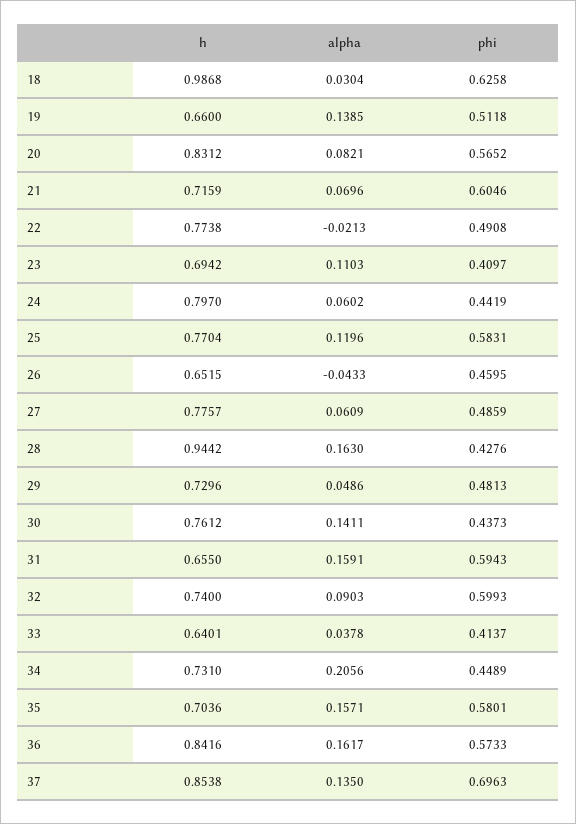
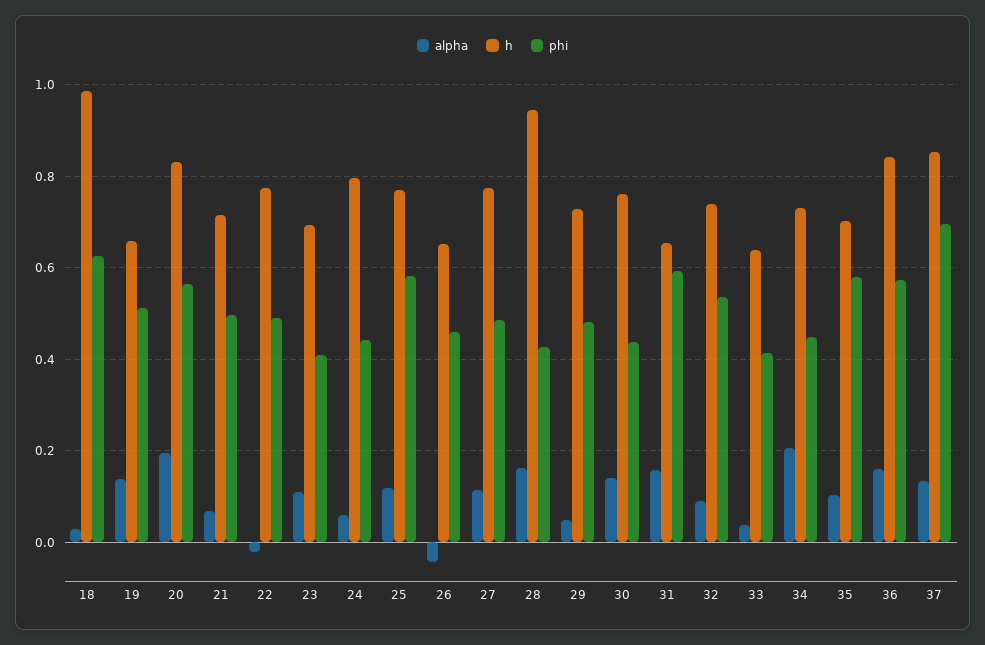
  {
    "h": {
      "18": 0.9868,
      "19": 0.66,
      "20": 0.8312,
      "21": 0.7159,
      "22": 0.7738,
      "23": 0.6942,
      "24": 0.797,
      "25": 0.7704,
      "26": 0.6515,
      "27": 0.7757,
      "28": 0.9442,
      "29": 0.7296,
      "30": 0.7612,
      "31": 0.655,
      "32": 0.74,
      "33": 0.6401,
      "34": 0.731,
      "35": 0.7036,
      "36": 0.8416,
      "37": 0.8538
    },
    "alpha": {
      "18": 0.0304,
      "19": 0.1385,
-     "20": 0.0821,
+     "20": 0.2,
      "21": 0.0696,
      "22": -0.0213,
      "23": 0.1103,
      "24": 0.0602,
      "25": 0.1196,
      "26": -0.0433,
-     "27": 0.0609,
+     "27": 0.12,
      "28": 0.163,
      "29": 0.0486,
      "30": 0.1411,
      "31": 0.1591,
      "32": 0.0903,
      "33": 0.0378,
      "34": 0.2056,
-     "35": 0.1571,
+     "35": 0.1,
      "36": 0.1617,
      "37": 0.135
    },
    "phi": {
      "18": 0.6258,
      "19": 0.5118,
      "20": 0.5652,
-     "21": 0.6046,
+     "21": 0.5,
      "22": 0.4908,
      "23": 0.4097,
      "24": 0.4419,
      "25": 0.5831,
      "26": 0.4595,
      "27": 0.4859,
      "28": 0.4276,
      "29": 0.4813,
      "30": 0.4373,
      "31": 0.5943,
-     "32": 0.5993,
+     "32": 0.54,
      "33": 0.4137,
      "34": 0.4489,
      "35": 0.5801,
      "36": 0.5733,
      "37": 0.6963
    }
  }

